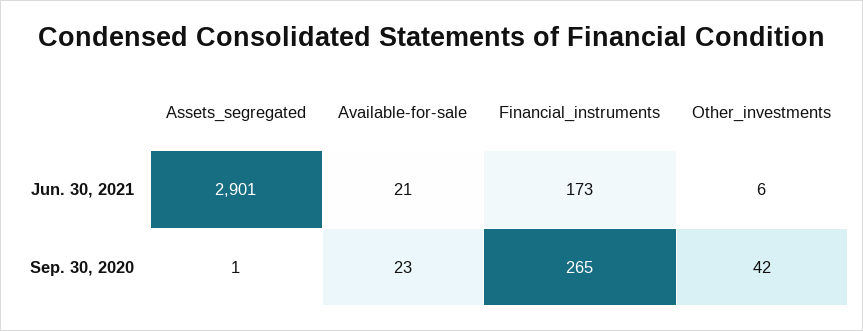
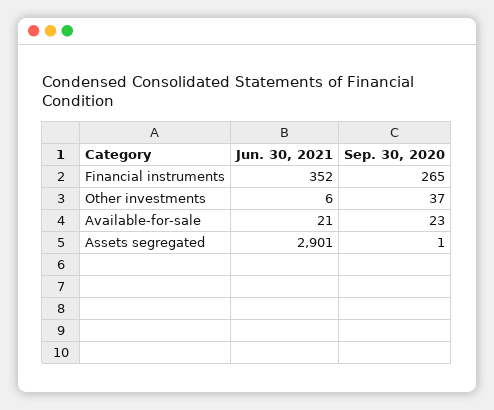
  {
    "Assets_segregated": {
      "Jun. 30, 2021": 2901,
      "Sep. 30, 2020": 1
    },
    "Available-for-sale": {
      "Jun. 30, 2021": 21,
      "Sep. 30, 2020": 23
    },
    "Financial_instruments": {
-     "Jun. 30, 2021": 173,
+     "Jun. 30, 2021": 352,
      "Sep. 30, 2020": 265
    },
    "Other_investments": {
      "Jun. 30, 2021": 6,
-     "Sep. 30, 2020": 42
+     "Sep. 30, 2020": 37
    }
  }

